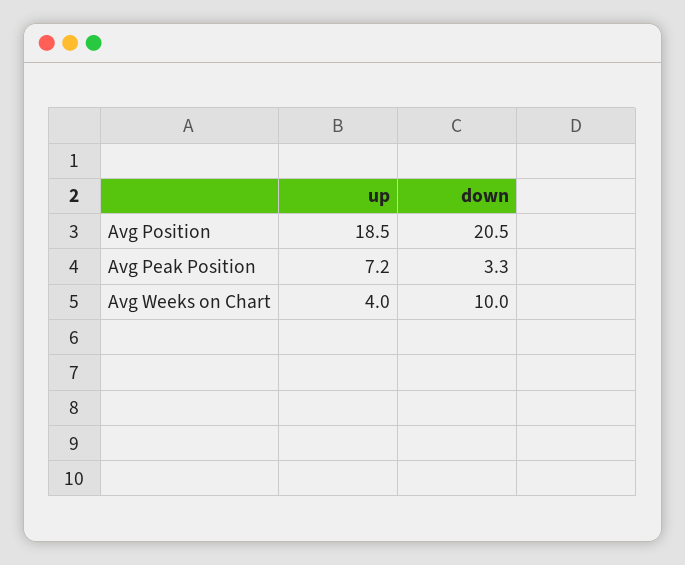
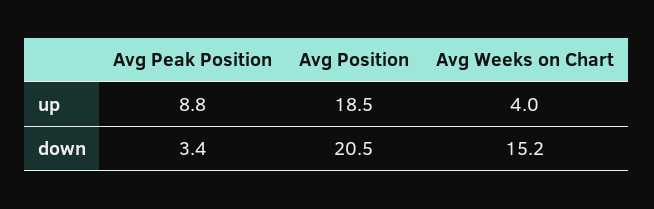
  {
    "up": {
      "Avg Position": 18.5,
-     "Avg Peak Position": 7.2,
+     "Avg Peak Position": 8.8,
      "Avg Weeks on Chart": 4
    },
    "down": {
      "Avg Position": 20.5,
-     "Avg Peak Position": 3.3,
+     "Avg Peak Position": 3.4,
-     "Avg Weeks on Chart": 10
+     "Avg Weeks on Chart": 15.2
    }
  }

